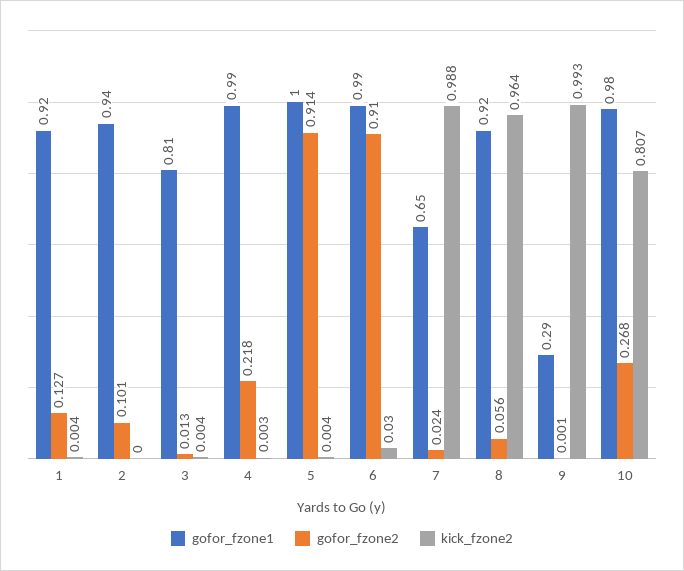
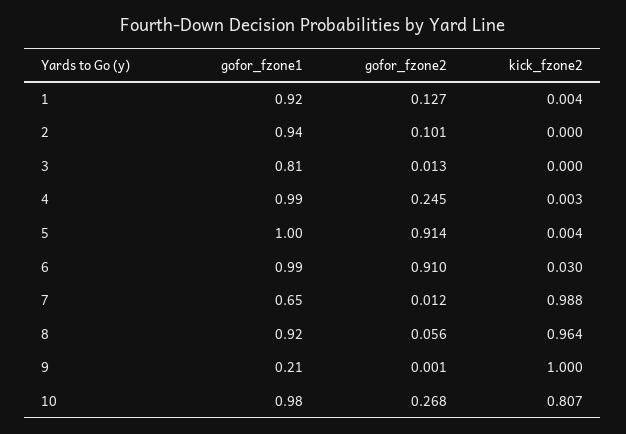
  {
    "gofor_fzone1": {
      "1": 0.92,
      "2": 0.94,
      "3": 0.81,
      "4": 0.99,
      "5": 1,
      "6": 0.99,
      "7": 0.65,
      "8": 0.92,
-     "9": 0.29,
+     "9": 0.21,
      "10": 0.98
    },
    "gofor_fzone2": {
      "1": 0.127,
      "2": 0.101,
      "3": 0.013,
-     "4": 0.218,
+     "4": 0.245,
      "5": 0.914,
      "6": 0.91,
-     "7": 0.024,
+     "7": 0.012,
      "8": 0.056,
      "9": 0.001,
      "10": 0.268
    },
    "kick_fzone2": {
      "1": 0.004,
      "2": 0,
-     "3": 0.004,
+     "3": 0,
      "4": 0.003,
      "5": 0.004,
      "6": 0.03,
      "7": 0.988,
      "8": 0.964,
-     "9": 0.993,
+     "9": 1,
      "10": 0.807
    }
  }

